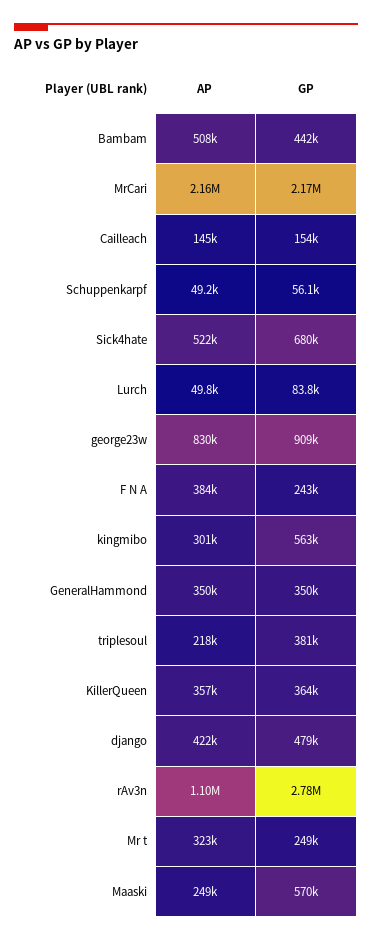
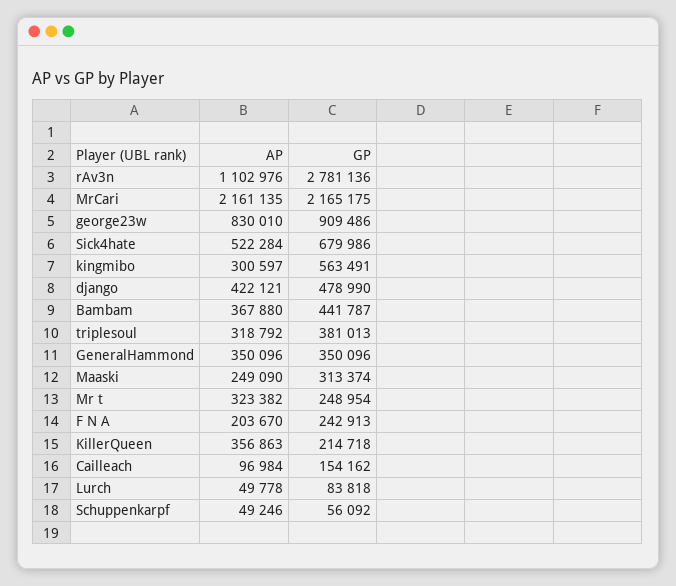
  {
    "AP": {
-     "Bambam": 508000,
+     "Bambam": 367880,
      "MrCari": 2161135,
-     "Cailleach": 145000,
+     "Cailleach": 96984,
      "Schuppenkarpf": 49246,
      "Sick4hate": 522284,
      "Lurch": 49778,
      "george23w": 830010,
-     "F N A": 384000,
+     "F N A": 203670,
      "kingmibo": 300597,
      "GeneralHammond": 350096,
-     "triplesoul": 218000,
+     "triplesoul": 318792,
      "KillerQueen": 356863,
      "django": 422121,
      "rAv3n": 1102976,
      "Mr t": 323382,
      "Maaski": 249090
    },
    "GP": {
      "Bambam": 441787,
      "MrCari": 2165175,
      "Cailleach": 154162,
      "Schuppenkarpf": 56092,
      "Sick4hate": 679986,
      "Lurch": 83818,
      "george23w": 909486,
      "F N A": 242913,
      "kingmibo": 563491,
      "GeneralHammond": 350096,
      "triplesoul": 381013,
-     "KillerQueen": 364000,
+     "KillerQueen": 214718,
      "django": 478990,
      "rAv3n": 2781136,
      "Mr t": 248954,
-     "Maaski": 570000
+     "Maaski": 313374
    }
  }

